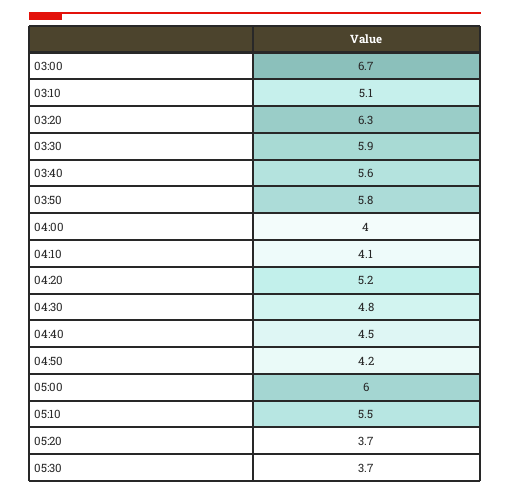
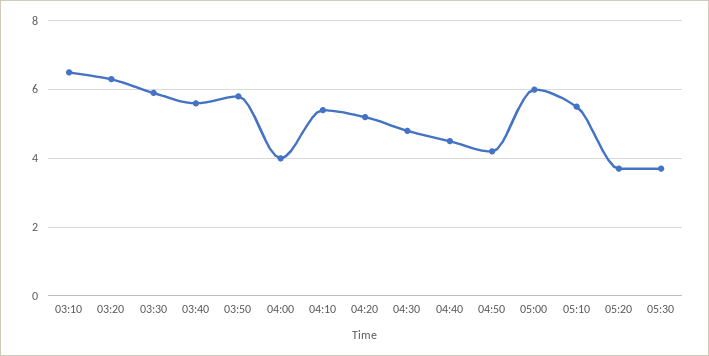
  {
-   "03:00": 6.7,
-   "03:10": 5.1,
+   "03:10": 6.5,
    "03:20": 6.3,
    "03:30": 5.9,
    "03:40": 5.6,
    "03:50": 5.8,
    "04:00": 4,
-   "04:10": 4.1,
+   "04:10": 5.5,
    "04:20": 5.2,
    "04:30": 4.8,
    "04:40": 4.5,
    "04:50": 4.2,
    "05:00": 6,
    "05:10": 5.5,
    "05:20": 3.7,
    "05:30": 3.7
  }

